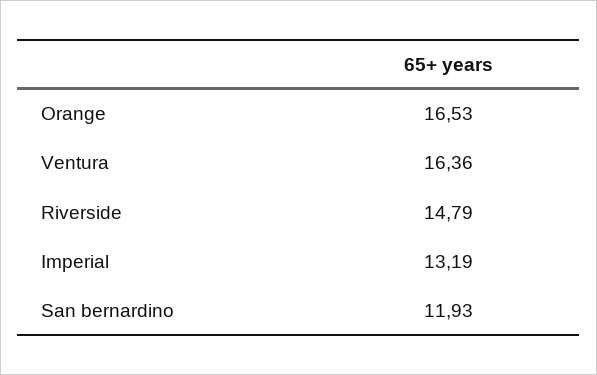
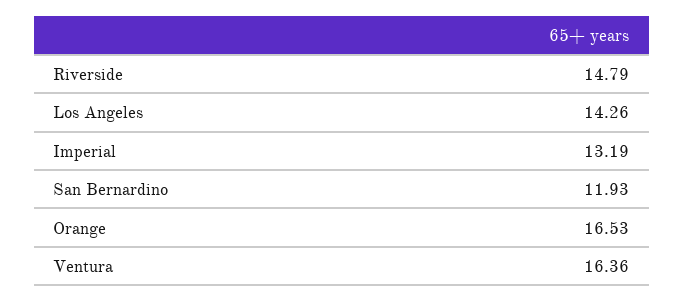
  {
    "Orange": 16.53,
    "Ventura": 16.36,
    "Riverside": 14.79,
    "Imperial": 13.19,
-   "San bernardino": 11.93
+   "San bernardino": 11.93,
+   "Los Angeles": 14.26
  }

